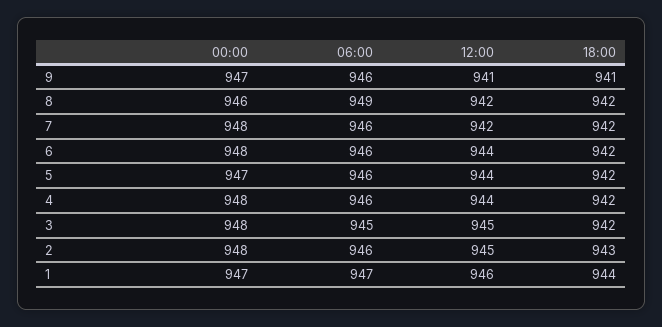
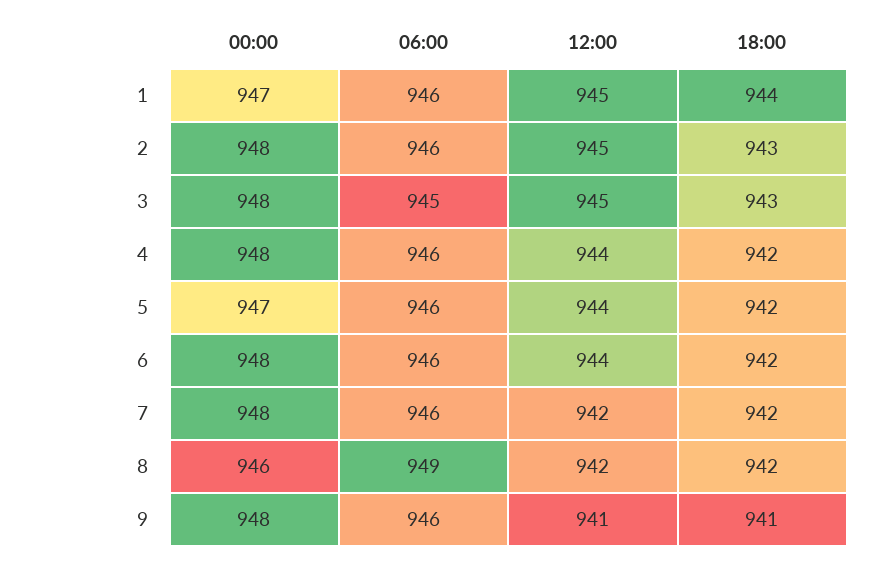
  {
    "00:00": {
-     "9": 947,
+     "9": 948,
      "8": 946,
      "7": 948,
      "6": 948,
      "5": 947,
      "4": 948,
      "3": 948,
      "2": 948,
      "1": 947
    },
    "06:00": {
      "9": 946,
      "8": 949,
      "7": 946,
      "6": 946,
      "5": 946,
      "4": 946,
      "3": 945,
      "2": 946,
-     "1": 947
+     "1": 946
    },
    "12:00": {
      "9": 941,
      "8": 942,
      "7": 942,
      "6": 944,
      "5": 944,
      "4": 944,
      "3": 945,
      "2": 945,
-     "1": 946
+     "1": 945
    },
    "18:00": {
      "9": 941,
      "8": 942,
      "7": 942,
      "6": 942,
      "5": 942,
      "4": 942,
-     "3": 942,
+     "3": 943,
      "2": 943,
      "1": 944
    }
  }

